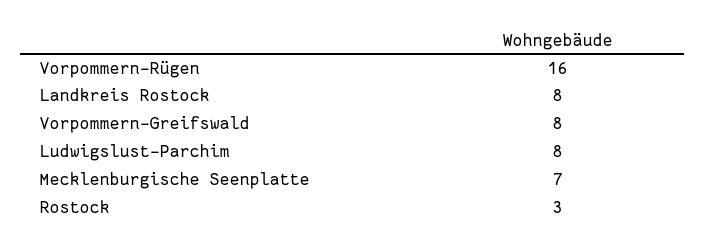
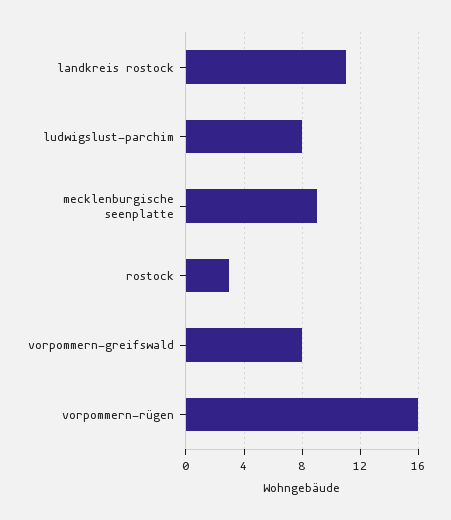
  {
    "Vorpommern-Rügen": 16,
-   "Landkreis Rostock": 8,
+   "Landkreis Rostock": 11,
    "Vorpommern-Greifswald": 8,
    "Ludwigslust-Parchim": 8,
-   "Mecklenburgische Seenplatte": 7,
+   "Mecklenburgische Seenplatte": 9,
    "Rostock": 3
  }

